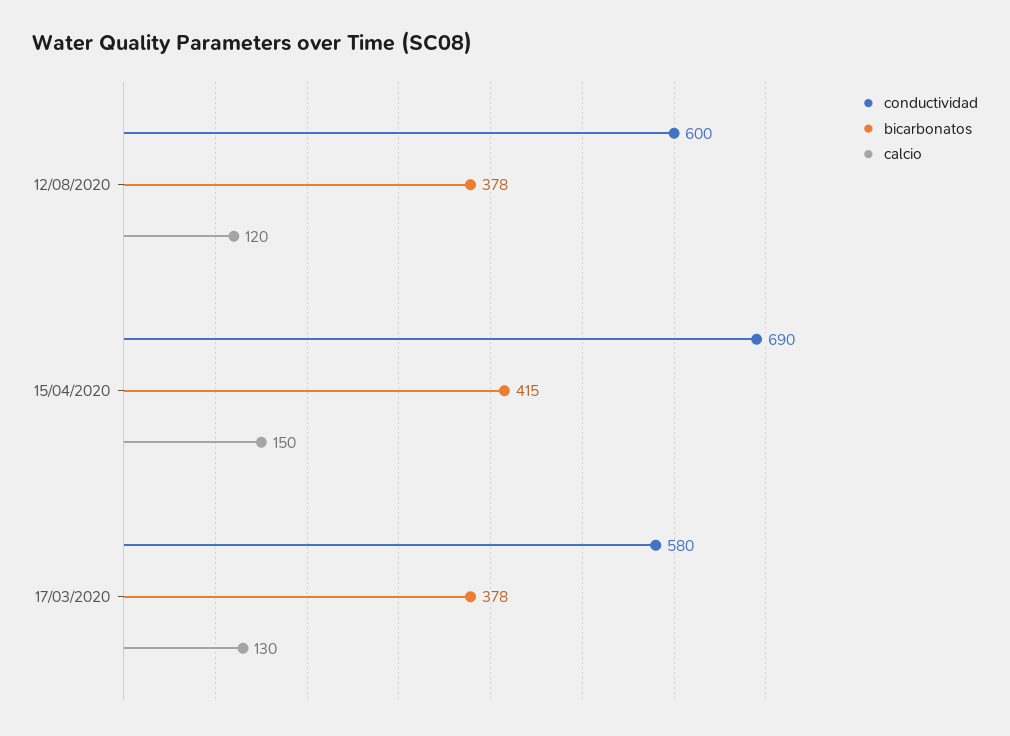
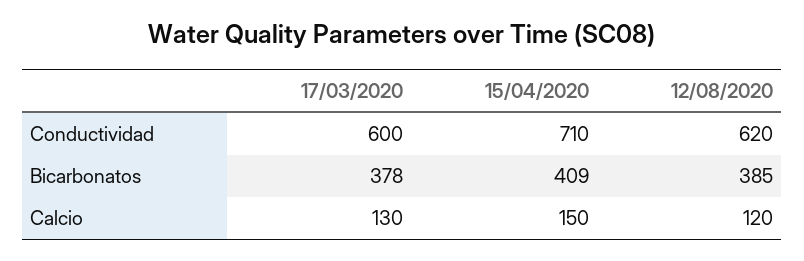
  {
    "conductividad": {
-     "12/08/2020": 600,
+     "12/08/2020": 620,
-     "15/04/2020": 690,
+     "15/04/2020": 710,
-     "17/03/2020": 580
+     "17/03/2020": 600
    },
    "bicarbonatos": {
-     "12/08/2020": 378,
+     "12/08/2020": 385,
-     "15/04/2020": 415,
+     "15/04/2020": 409,
      "17/03/2020": 378
    },
    "calcio": {
      "12/08/2020": 120,
      "15/04/2020": 150,
      "17/03/2020": 130
    }
  }

